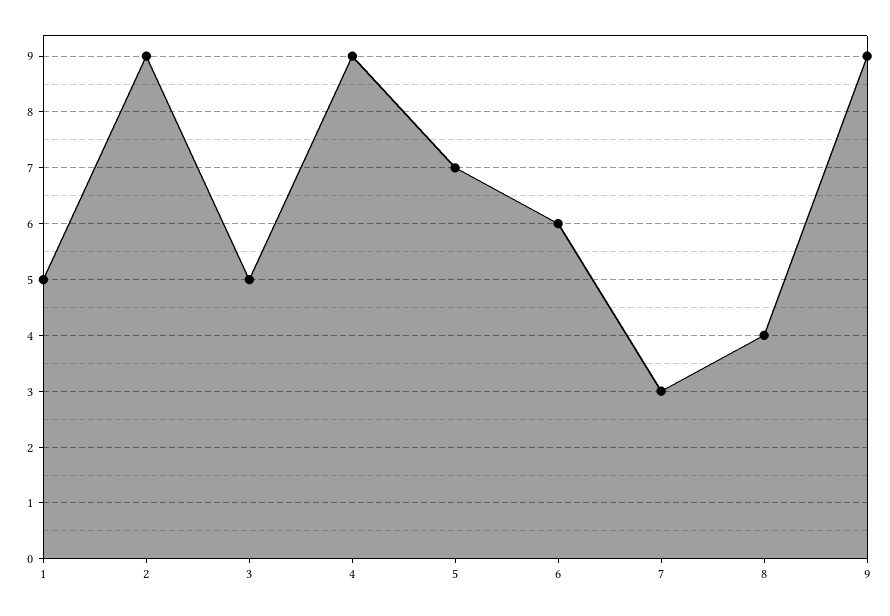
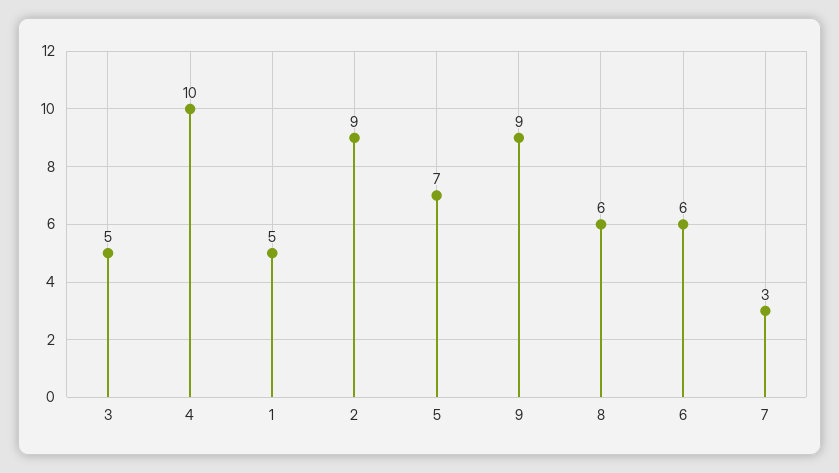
  {
    "1": 5,
    "2": 9,
    "3": 5,
-   "4": 9,
+   "4": 10,
    "5": 7,
    "6": 6,
    "7": 3,
-   "8": 4,
+   "8": 6,
    "9": 9
  }

